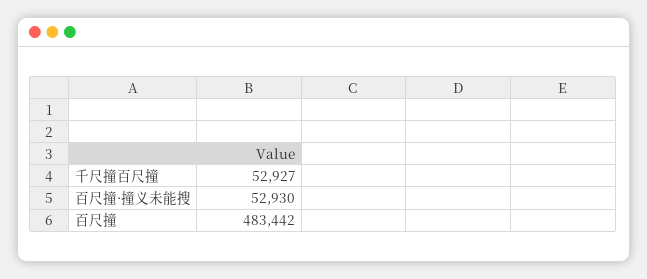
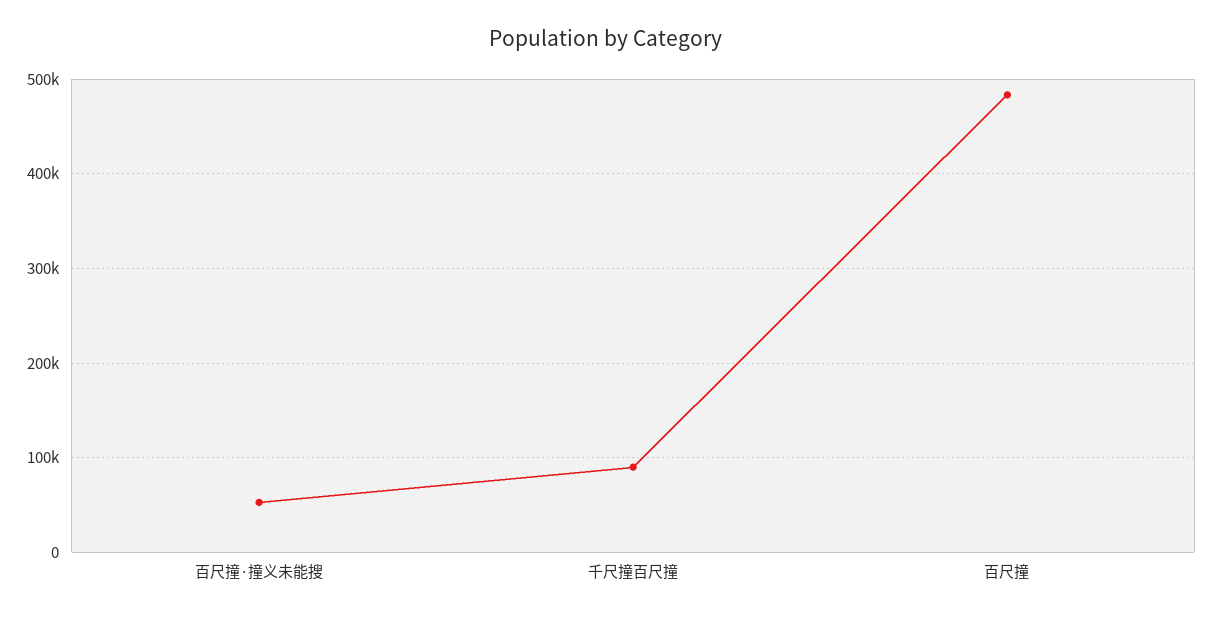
  {
-   "千尺撞百尺撞": 52927,
+   "千尺撞百尺撞": 90000,
    "百尺撞·撞义未能搜": 52930,
    "百尺撞": 483442
  }

